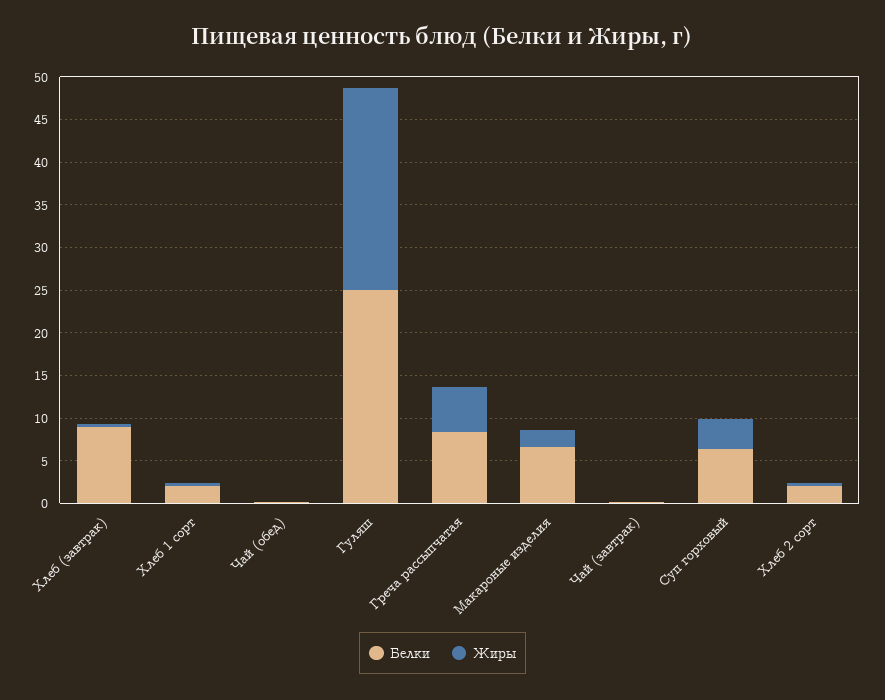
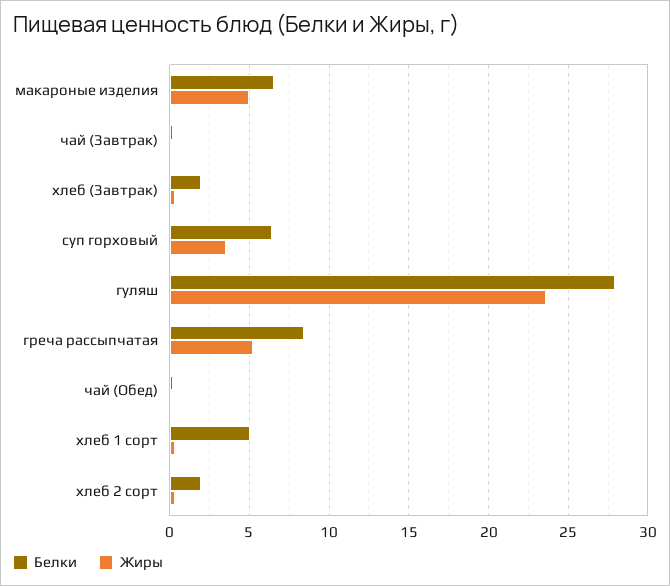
  {
    "Белки": {
-     "Хлеб (завтрак)": 9,
+     "Хлеб (завтрак)": 2,
-     "Хлеб 1 сорт": 2,
+     "Хлеб 1 сорт": 5,
      "Чай (обед)": 0,
-     "Гуляш": 25,
+     "Гуляш": 28,
      "Греча рассыпчатая": 8.5,
      "Макароные изделия": 6.5,
      "Чай (завтрак)": 0,
      "Суп горховый": 6.5,
      "Хлеб 2 сорт": 2
    },
    "Жиры": {
      "Хлеб (завтрак)": 0.5,
      "Хлеб 1 сорт": 0.5,
      "Чай (обед)": 0,
      "Гуляш": 23.5,
      "Греча рассыпчатая": 5,
-     "Макароные изделия": 2,
+     "Макароные изделия": 5,
      "Чай (завтрак)": 0,
      "Суп горховый": 3.5,
      "Хлеб 2 сорт": 0.5
    }
  }

